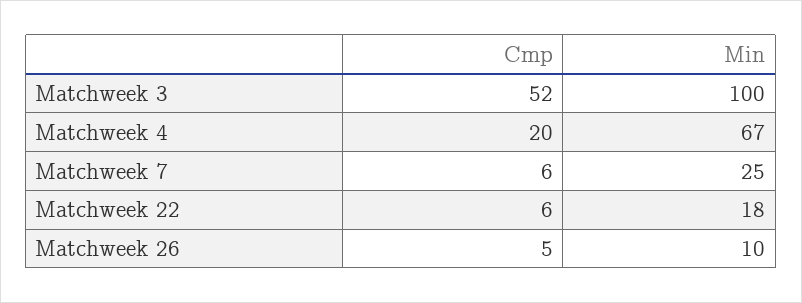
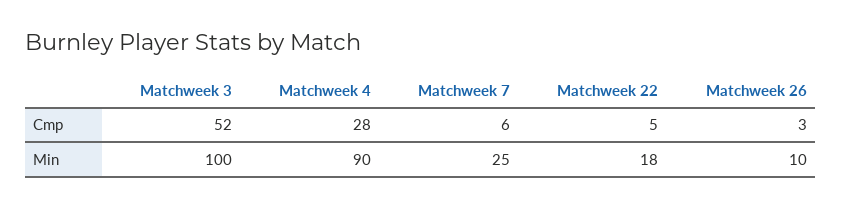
  {
    "Cmp": {
      "Matchweek 3": 52,
-     "Matchweek 4": 20,
+     "Matchweek 4": 28,
      "Matchweek 7": 6,
-     "Matchweek 22": 6,
+     "Matchweek 22": 5,
-     "Matchweek 26": 5
+     "Matchweek 26": 3
    },
    "Min": {
      "Matchweek 3": 100,
-     "Matchweek 4": 67,
+     "Matchweek 4": 90,
      "Matchweek 7": 25,
      "Matchweek 22": 18,
      "Matchweek 26": 10
    }
  }

